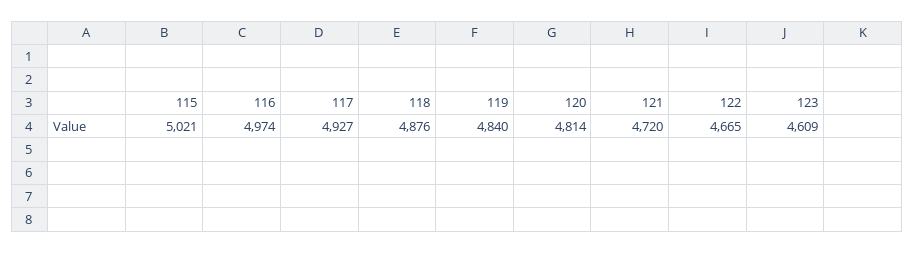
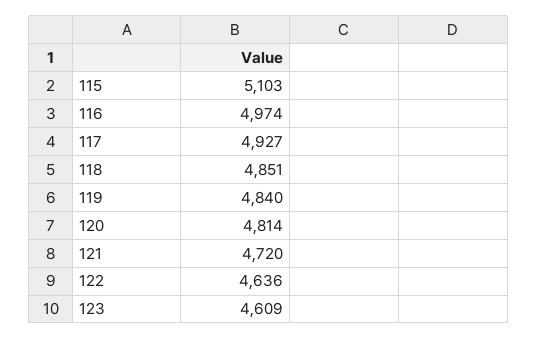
  {
-   "115": 5021,
+   "115": 5103,
    "116": 4974,
    "117": 4927,
-   "118": 4876,
+   "118": 4851,
    "119": 4840,
    "120": 4814,
    "121": 4720,
-   "122": 4665,
+   "122": 4636,
    "123": 4609
  }

